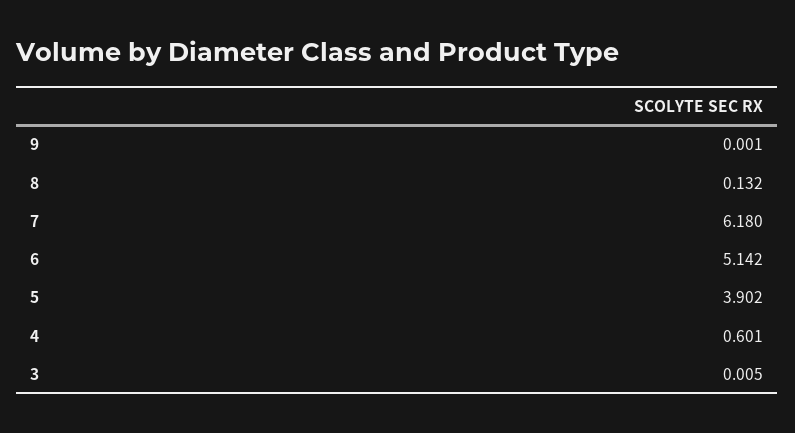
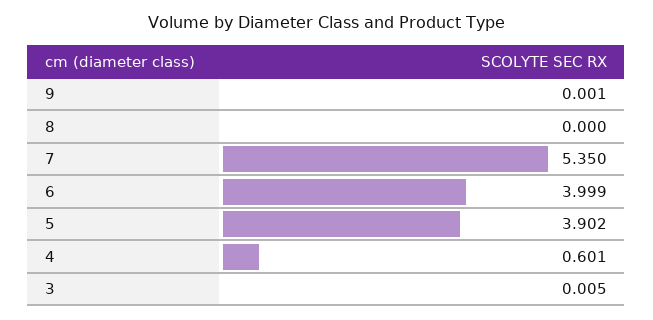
  {
    "9": 0.001,
-   "8": 0.132,
+   "8": 0,
-   "7": 6.18,
+   "7": 5.35,
-   "6": 5.142,
+   "6": 3.999,
    "5": 3.902,
    "4": 0.601,
    "3": 0.005
  }

